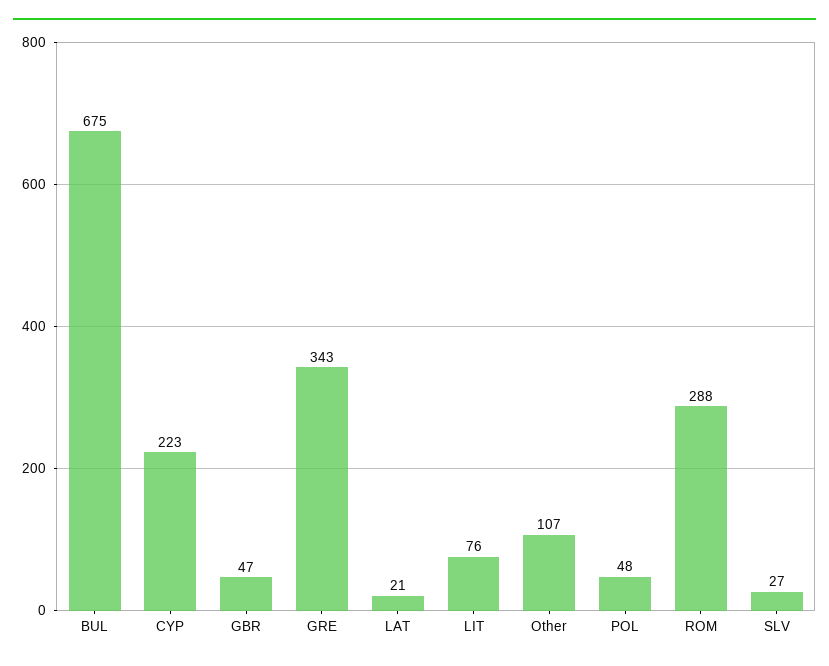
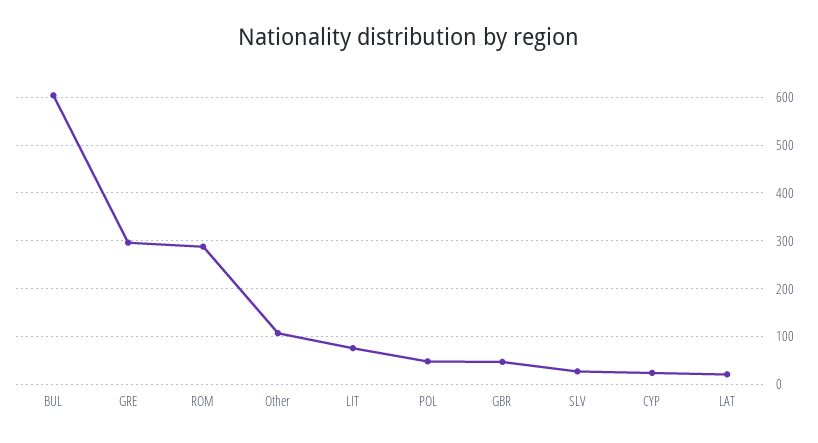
  {
-   "BUL": 675,
+   "BUL": 600,
-   "CYP": 223,
+   "CYP": 20,
    "GBR": 47,
-   "GRE": 343,
+   "GRE": 300,
    "LAT": 21,
    "LIT": 76,
    "Other": 107,
    "POL": 48,
    "ROM": 288,
    "SLV": 27
  }

